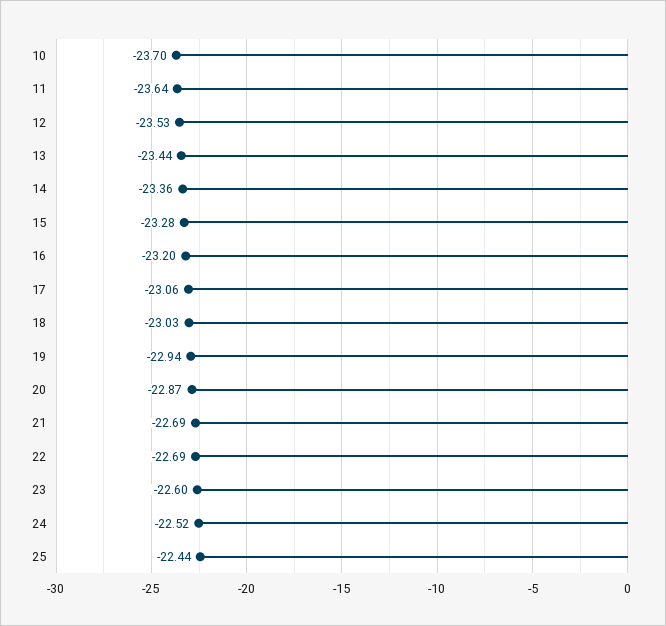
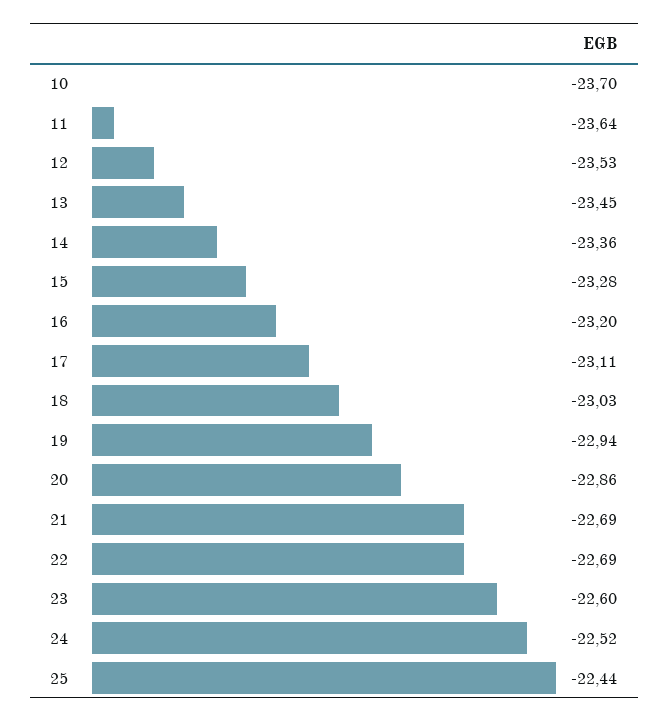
  {
    "10": -23.7,
    "11": -23.64,
    "12": -23.53,
-   "13": -23.44,
+   "13": -23.45,
    "14": -23.36,
    "15": -23.28,
    "16": -23.2,
-   "17": -23.06,
+   "17": -23.11,
    "18": -23.03,
    "19": -22.94,
-   "20": -22.87,
+   "20": -22.86,
    "21": -22.69,
    "22": -22.69,
    "23": -22.6,
    "24": -22.52,
    "25": -22.44
  }

